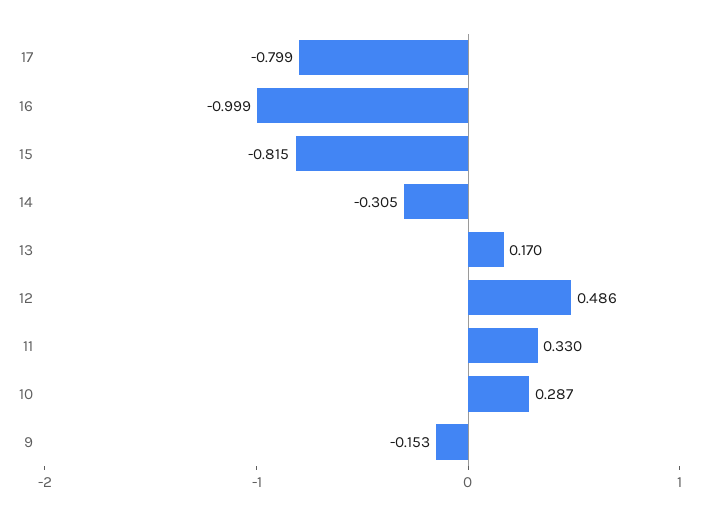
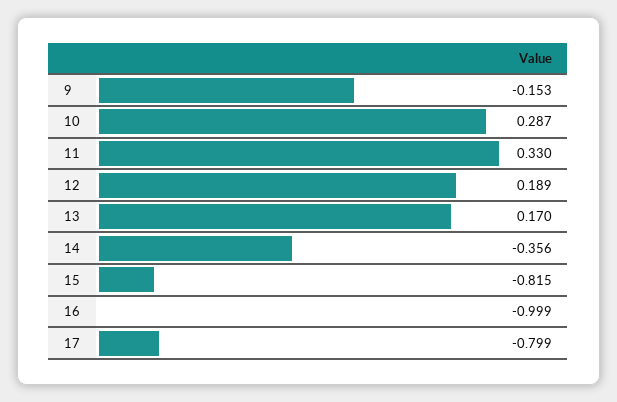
  {
    "17": -0.799,
    "16": -0.999,
    "15": -0.815,
-   "14": -0.305,
+   "14": -0.356,
    "13": 0.17,
-   "12": 0.486,
+   "12": 0.189,
    "11": 0.33,
    "10": 0.287,
    "9": -0.153
  }

